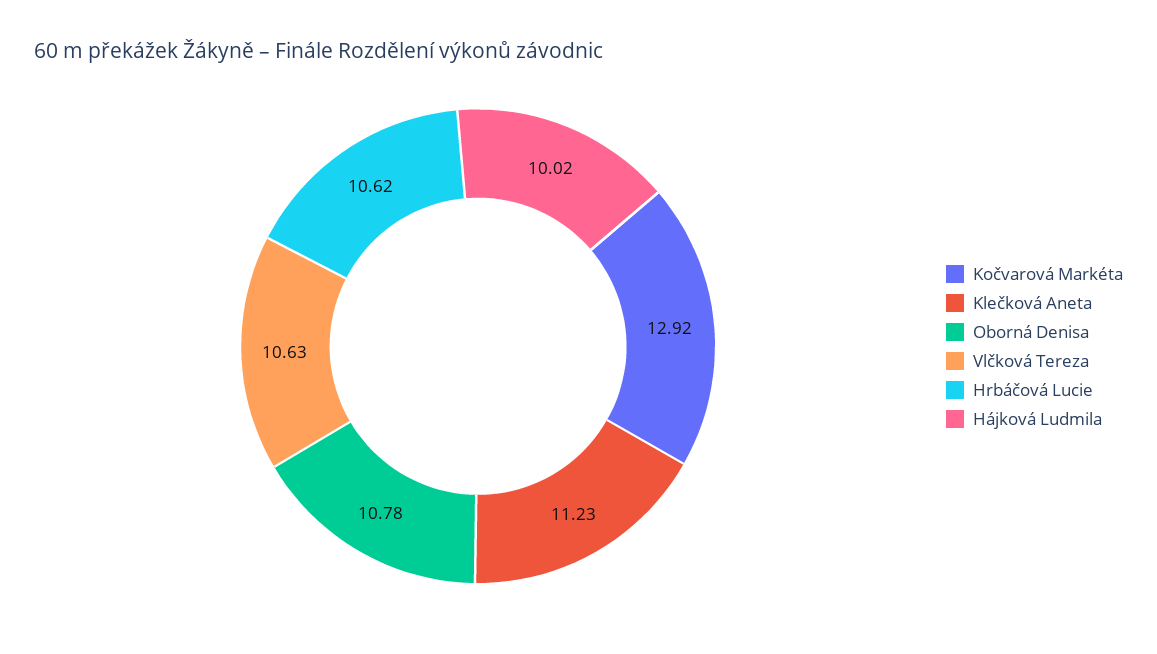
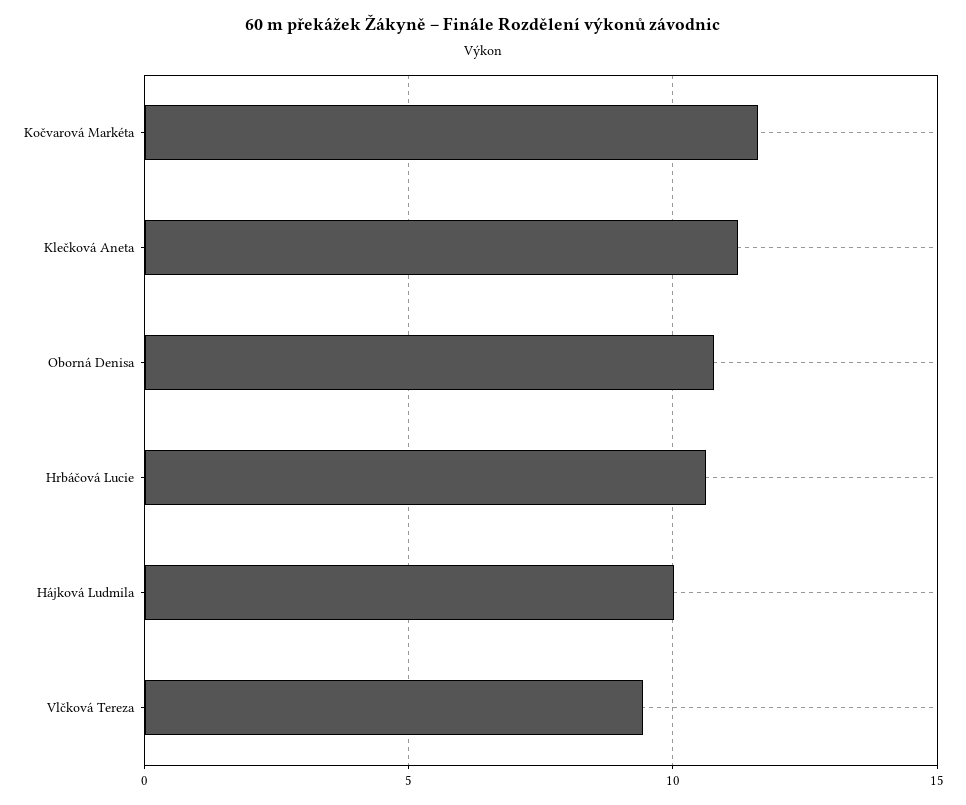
  {
-   "Kočvarová Markéta": 12.92,
+   "Kočvarová Markéta": 11.5,
    "Klečková Aneta": 11.23,
    "Oborná Denisa": 10.78,
-   "Vlčková Tereza": 10.63,
+   "Vlčková Tereza": 9.5,
    "Hrbáčová Lucie": 10.62,
    "Hájková Ludmila": 10.02
  }

